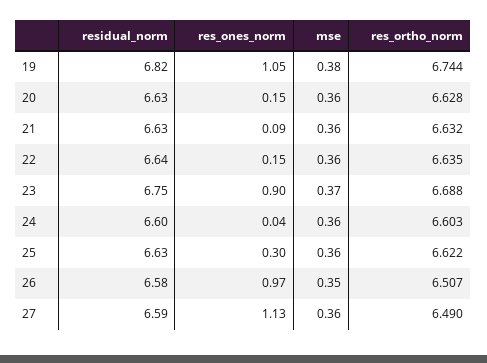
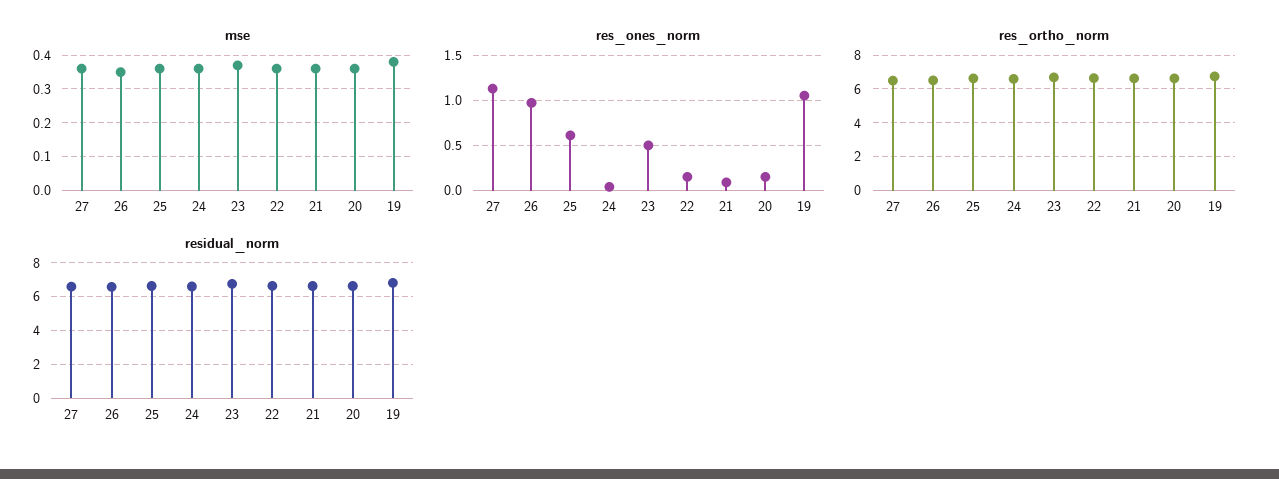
  {
    "residual_norm": {
      "19": 6.82,
      "20": 6.63,
      "21": 6.63,
      "22": 6.64,
      "23": 6.75,
      "24": 6.6,
      "25": 6.63,
      "26": 6.58,
      "27": 6.59
    },
    "res_ones_norm": {
      "19": 1.05,
      "20": 0.15,
      "21": 0.09,
      "22": 0.15,
-     "23": 0.9,
+     "23": 0.5,
      "24": 0.04,
-     "25": 0.3,
+     "25": 0.6,
      "26": 0.97,
      "27": 1.13
    },
    "mse": {
      "19": 0.38,
      "20": 0.36,
      "21": 0.36,
      "22": 0.36,
      "23": 0.37,
      "24": 0.36,
      "25": 0.36,
      "26": 0.35,
      "27": 0.36
    },
    "res_ortho_norm": {
      "19": 6.744,
      "20": 6.628,
      "21": 6.632,
      "22": 6.635,
      "23": 6.688,
      "24": 6.603,
      "25": 6.622,
      "26": 6.507,
      "27": 6.49
    }
  }

